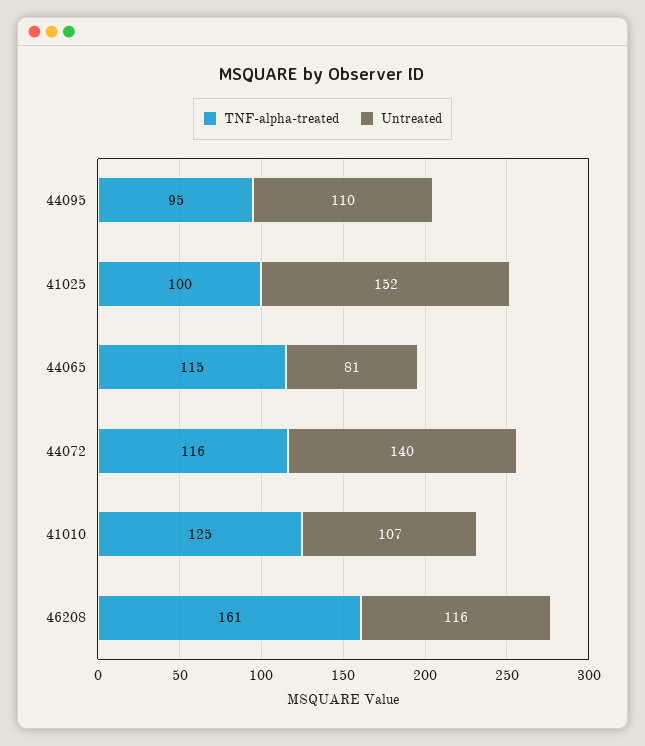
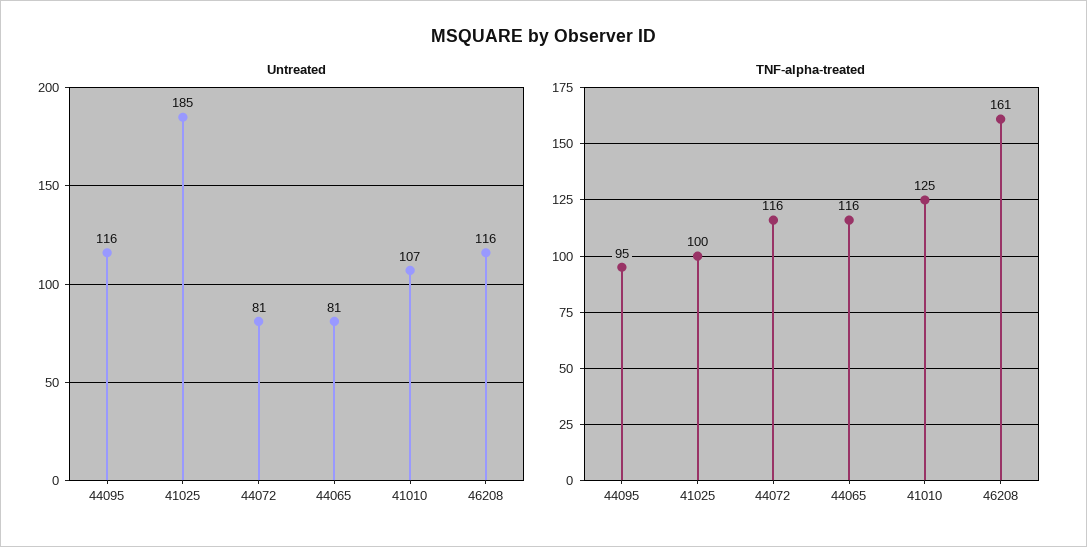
  {
    "TNF-alpha-treated": {
      "44095": 95,
      "41025": 100,
-     "44065": 115,
+     "44065": 116,
      "44072": 116,
      "41010": 125,
      "46208": 161
    },
    "Untreated": {
-     "44095": 110,
+     "44095": 116,
-     "41025": 152,
+     "41025": 185,
      "44065": 81,
-     "44072": 140,
+     "44072": 81,
      "41010": 107,
      "46208": 116
    }
  }

